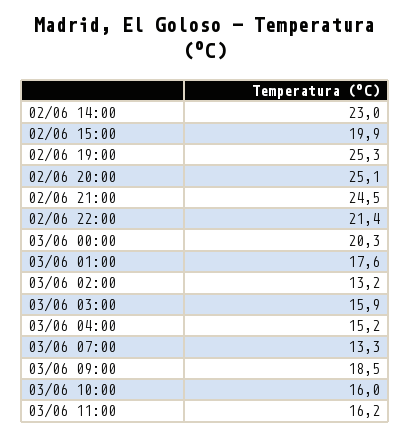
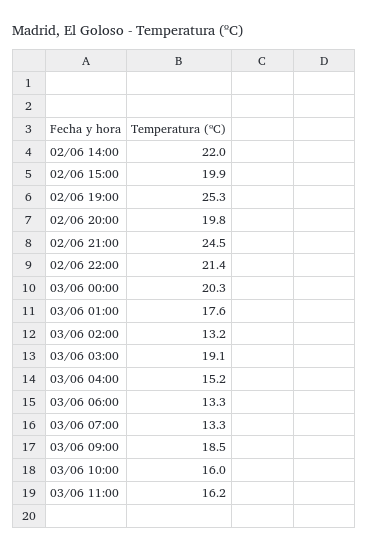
  {
-   "02/06 14:00": 23,
+   "02/06 14:00": 22,
    "02/06 15:00": 19.9,
    "02/06 19:00": 25.3,
-   "02/06 20:00": 25.1,
+   "02/06 20:00": 19.8,
    "02/06 21:00": 24.5,
    "02/06 22:00": 21.4,
    "03/06 00:00": 20.3,
    "03/06 01:00": 17.6,
    "03/06 02:00": 13.2,
-   "03/06 03:00": 15.9,
+   "03/06 03:00": 19.1,
    "03/06 04:00": 15.2,
    "03/06 07:00": 13.3,
    "03/06 09:00": 18.5,
    "03/06 10:00": 16,
-   "03/06 11:00": 16.2
+   "03/06 11:00": 16.2,
+   "03/06 06:00": 13.3
  }

